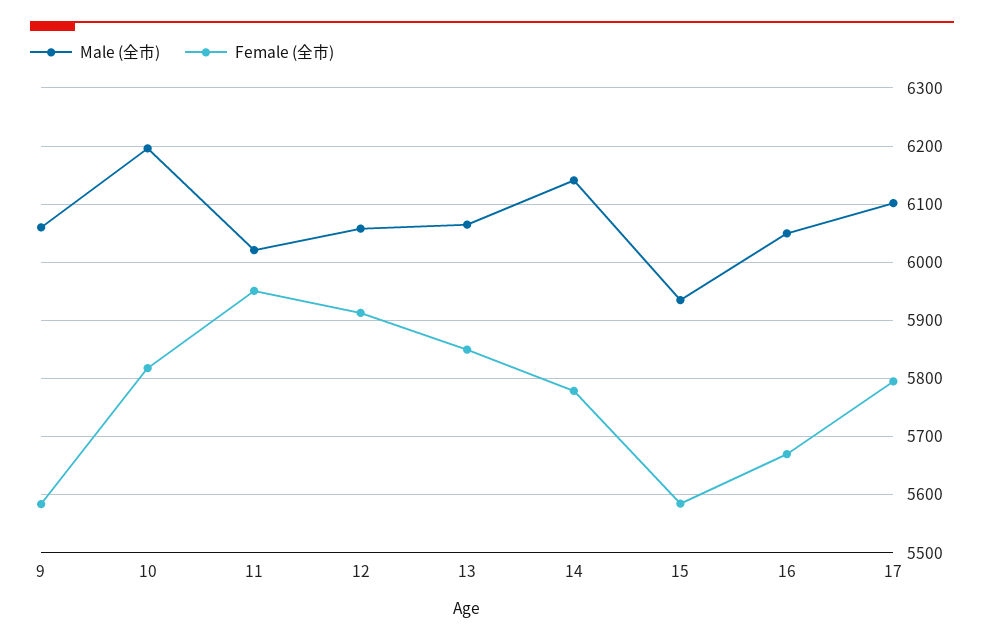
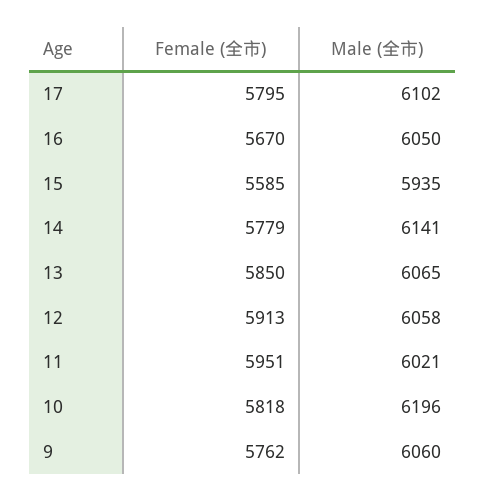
  {
    "Male (全市)": {
      "9": 6060,
      "10": 6196,
      "11": 6021,
      "12": 6058,
      "13": 6065,
      "14": 6141,
      "15": 5935,
      "16": 6050,
      "17": 6102
    },
    "Female (全市)": {
-     "9": 5580,
+     "9": 5762,
      "10": 5818,
      "11": 5951,
      "12": 5913,
      "13": 5850,
      "14": 5779,
      "15": 5585,
      "16": 5670,
      "17": 5795
    }
  }

